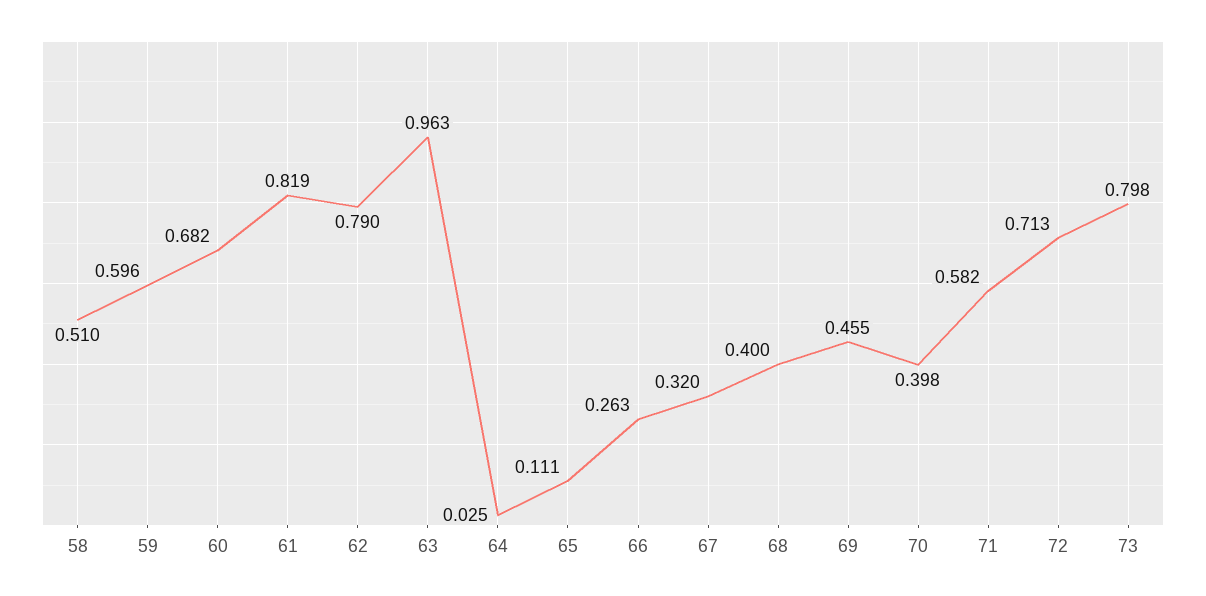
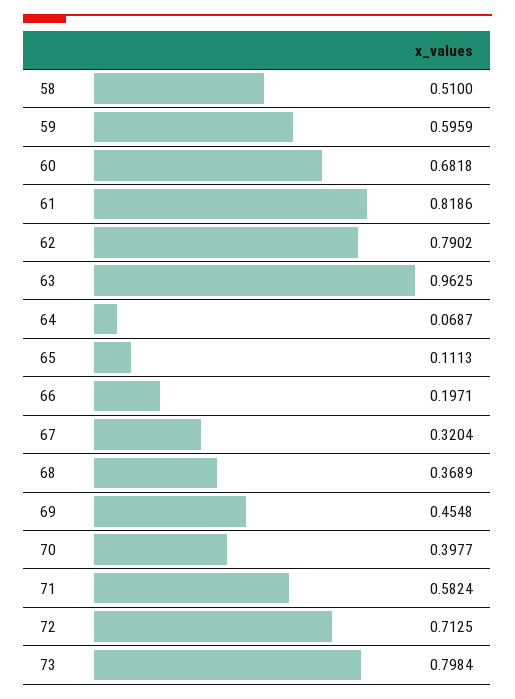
  {
    "58": 0.51,
    "59": 0.5959,
    "60": 0.6818,
    "61": 0.8186,
    "62": 0.7902,
    "63": 0.9625,
-   "64": 0.025,
+   "64": 0.0687,
    "65": 0.1113,
-   "66": 0.263,
+   "66": 0.1971,
    "67": 0.3204,
-   "68": 0.4,
+   "68": 0.3689,
    "69": 0.4548,
    "70": 0.3977,
    "71": 0.5824,
    "72": 0.7125,
    "73": 0.7984
  }

